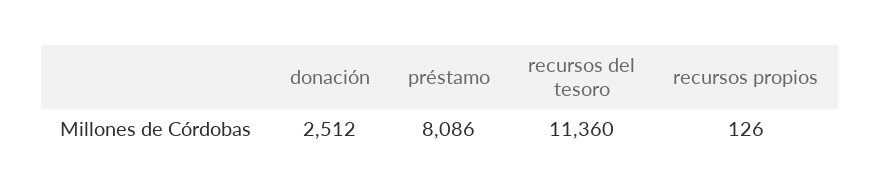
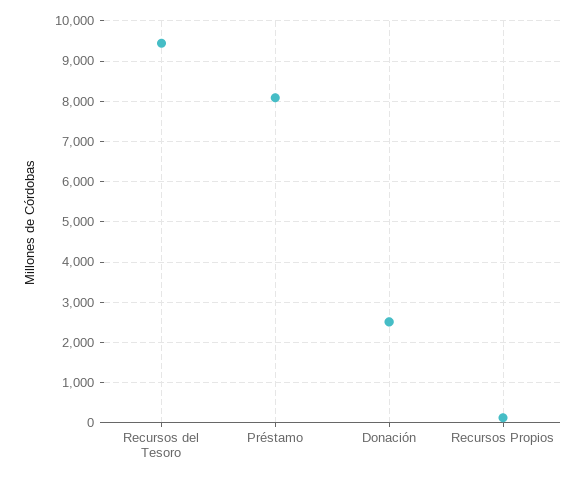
  {
    "donación": 2512,
    "préstamo": 8086,
-   "recursos del tesoro": 11360,
+   "recursos del tesoro": 9400,
    "recursos propios": 126
  }

